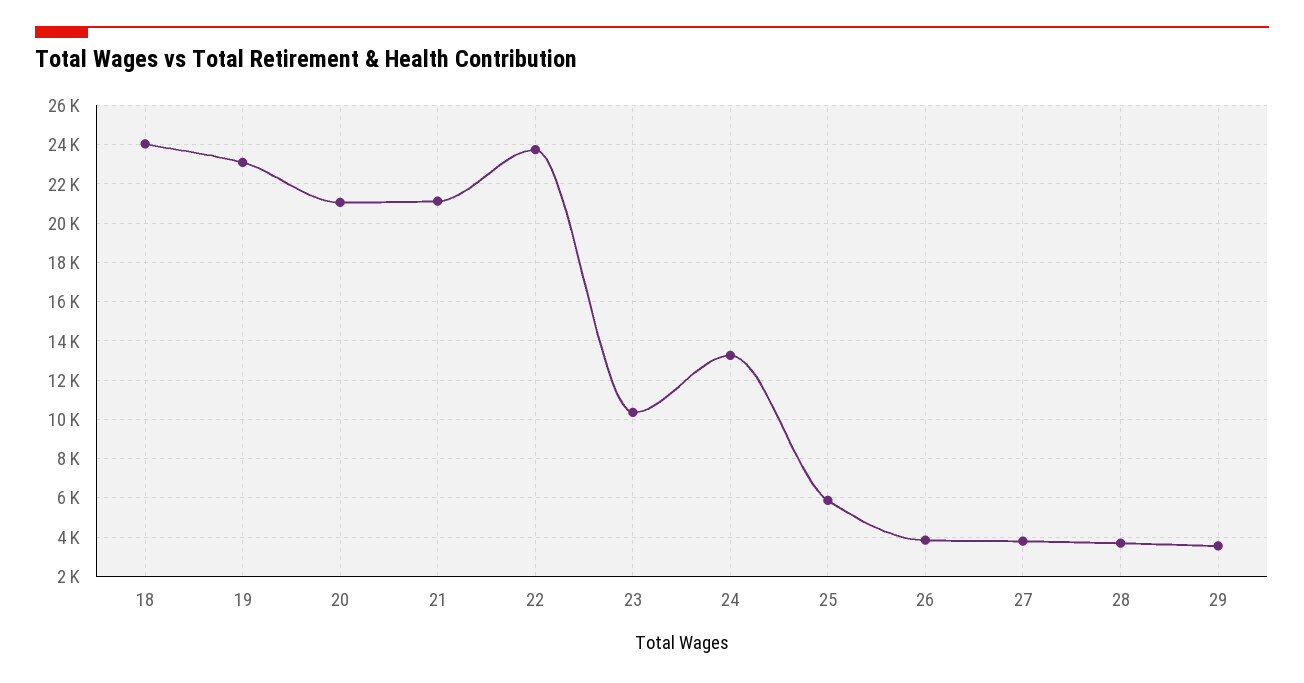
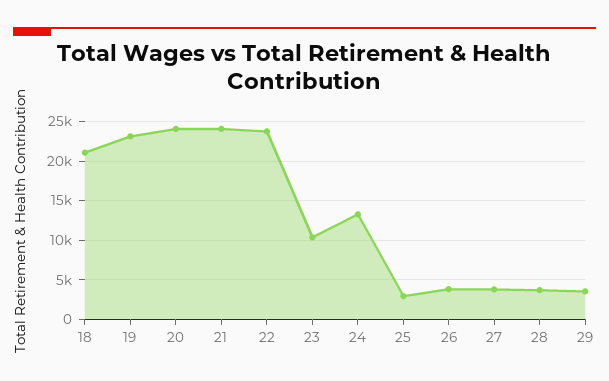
  {
-   "18": 24000,
+   "18": 21000,
    "19": 23000,
-   "20": 21000,
+   "20": 24000,
-   "21": 21000,
+   "21": 24000,
    "22": 23500,
    "23": 10500,
    "24": 13500,
-   "25": 6000,
+   "25": 3000,
    "26": 4000,
    "27": 4000,
    "28": 3500,
    "29": 3500
  }

